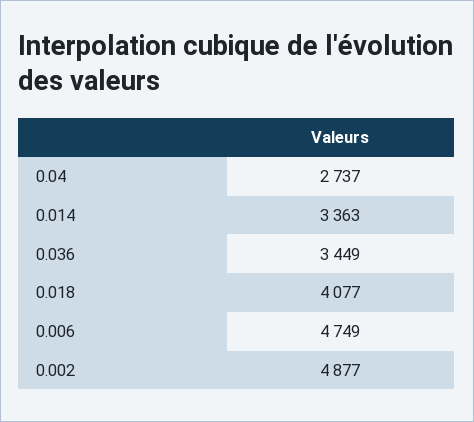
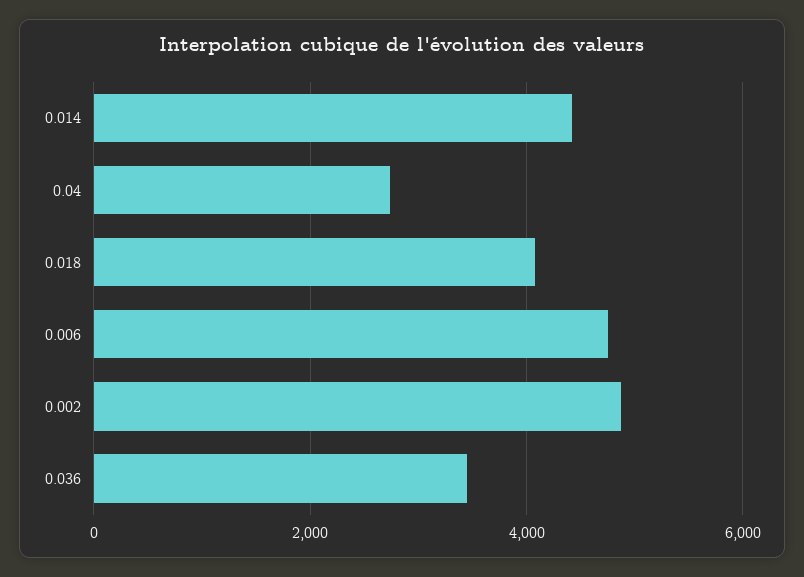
  {
    "0.04": 2737,
-   "0.014": 3363,
+   "0.014": 4400,
    "0.036": 3449,
    "0.018": 4077,
    "0.006": 4749,
    "0.002": 4877
  }

